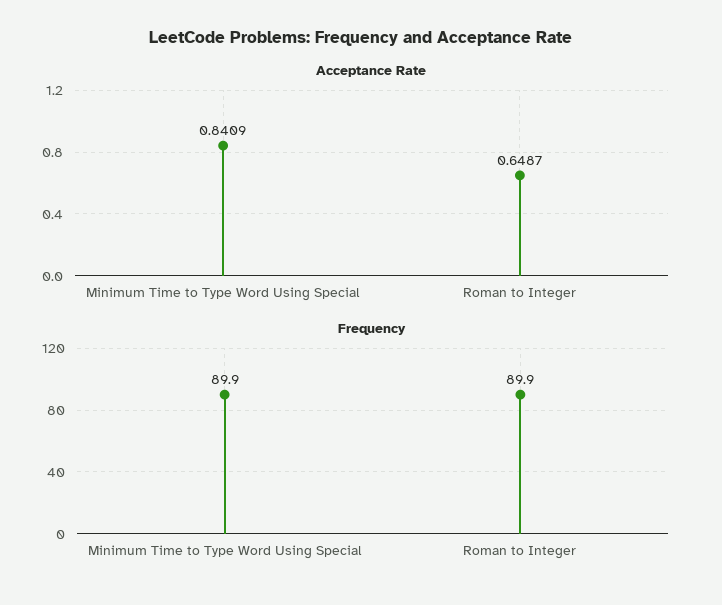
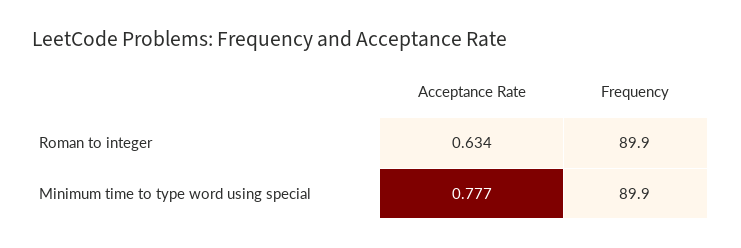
  {
    "Acceptance Rate": {
-     "Minimum Time to Type Word Using Special": 0.8409,
+     "Minimum Time to Type Word Using Special": 0.777,
-     "Roman to Integer": 0.6487
+     "Roman to Integer": 0.634
    },
    "Frequency": {
      "Minimum Time to Type Word Using Special": 89.9,
      "Roman to Integer": 89.9
    }
  }

